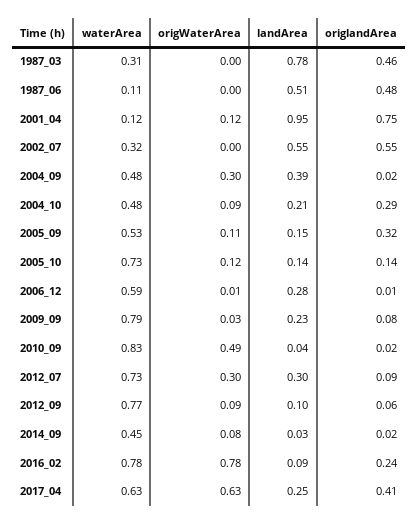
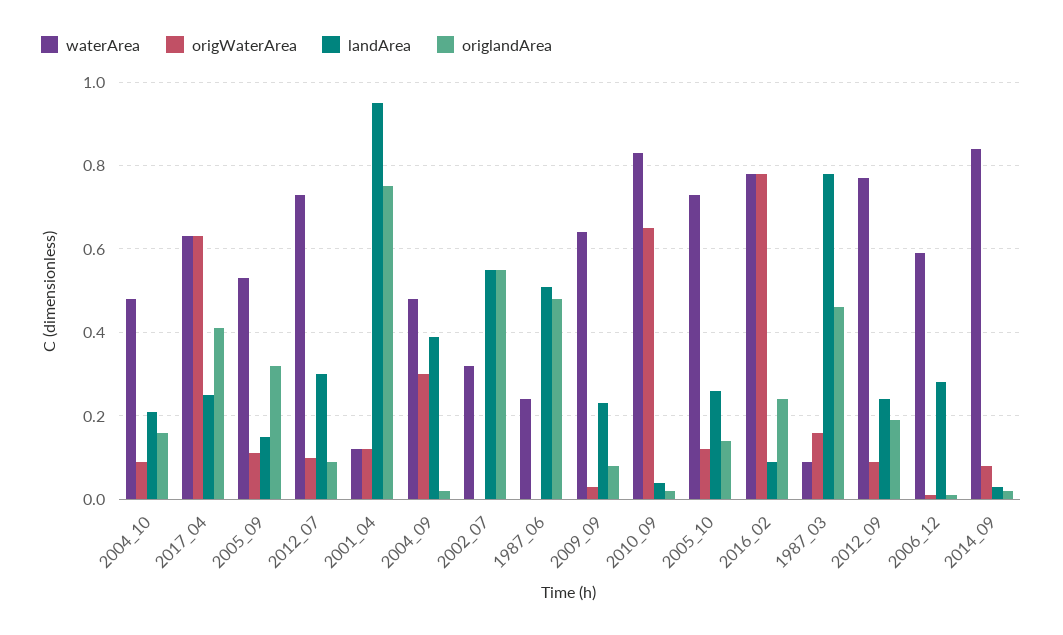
  {
    "waterArea": {
-     "1987_03": 0.31,
+     "1987_03": 0.1,
-     "1987_06": 0.11,
+     "1987_06": 0.25,
      "2001_04": 0.12,
      "2002_07": 0.32,
      "2004_09": 0.48,
      "2004_10": 0.48,
      "2005_09": 0.53,
      "2005_10": 0.73,
      "2006_12": 0.59,
-     "2009_09": 0.79,
+     "2009_09": 0.65,
      "2010_09": 0.83,
      "2012_07": 0.73,
      "2012_09": 0.77,
-     "2014_09": 0.45,
+     "2014_09": 0.85,
      "2016_02": 0.78,
      "2017_04": 0.63
    },
    "origWaterArea": {
-     "1987_03": 0,
+     "1987_03": 0.15,
      "1987_06": 0,
      "2001_04": 0.12,
      "2002_07": 0,
      "2004_09": 0.3,
      "2004_10": 0.09,
      "2005_09": 0.11,
      "2005_10": 0.12,
      "2006_12": 0.01,
      "2009_09": 0.03,
-     "2010_09": 0.49,
+     "2010_09": 0.65,
-     "2012_07": 0.3,
+     "2012_07": 0.1,
      "2012_09": 0.09,
      "2014_09": 0.08,
      "2016_02": 0.78,
      "2017_04": 0.63
    },
    "landArea": {
      "1987_03": 0.78,
      "1987_06": 0.51,
      "2001_04": 0.95,
      "2002_07": 0.55,
      "2004_09": 0.39,
      "2004_10": 0.21,
      "2005_09": 0.15,
-     "2005_10": 0.14,
+     "2005_10": 0.25,
      "2006_12": 0.28,
      "2009_09": 0.23,
      "2010_09": 0.04,
      "2012_07": 0.3,
-     "2012_09": 0.1,
+     "2012_09": 0.25,
      "2014_09": 0.03,
      "2016_02": 0.09,
      "2017_04": 0.25
    },
    "origlandArea": {
      "1987_03": 0.46,
      "1987_06": 0.48,
      "2001_04": 0.75,
      "2002_07": 0.55,
      "2004_09": 0.02,
-     "2004_10": 0.29,
+     "2004_10": 0.15,
      "2005_09": 0.32,
      "2005_10": 0.14,
      "2006_12": 0.01,
      "2009_09": 0.08,
      "2010_09": 0.02,
      "2012_07": 0.09,
-     "2012_09": 0.06,
+     "2012_09": 0.2,
      "2014_09": 0.02,
      "2016_02": 0.24,
      "2017_04": 0.41
    }
  }

